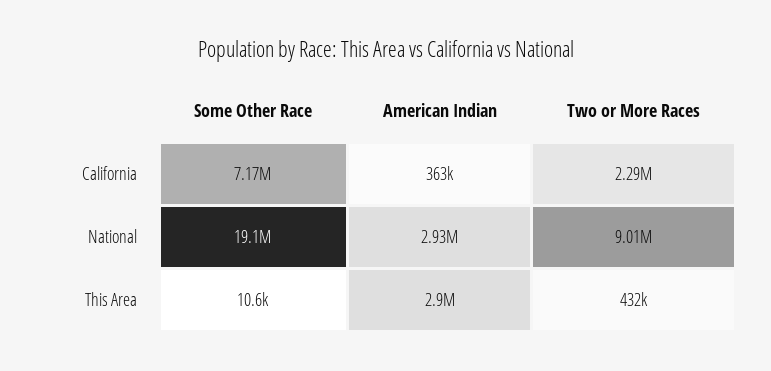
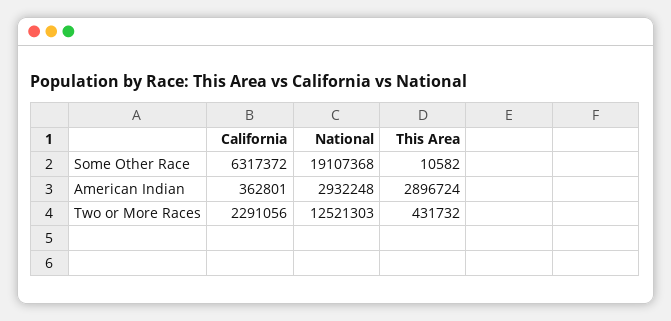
  {
    "Some Other Race": {
-     "California": 7170000,
+     "California": 6317372,
      "National": 19107368,
      "This Area": 10582
    },
    "American Indian": {
      "California": 362801,
      "National": 2932248,
      "This Area": 2896724
    },
    "Two or More Races": {
      "California": 2291056,
-     "National": 9010000,
+     "National": 12521303,
      "This Area": 431732
    }
  }

